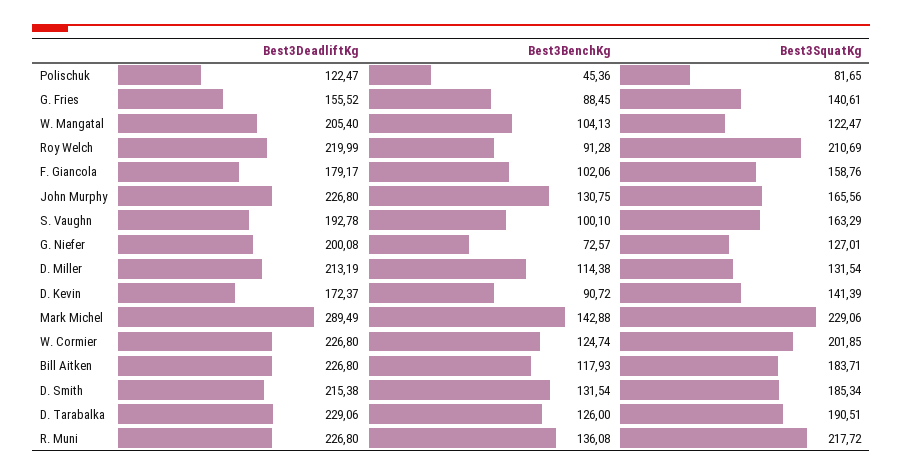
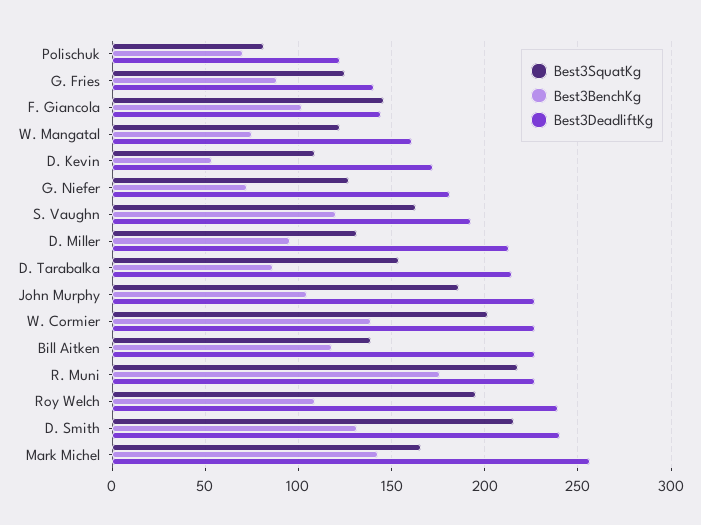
  {
    "Best3DeadliftKg": {
      "Polischuk": 122.47,
-     "G. Fries": 155.52,
+     "G. Fries": 140,
-     "W. Mangatal": 205.4,
+     "W. Mangatal": 160,
-     "Roy Welch": 219.99,
+     "Roy Welch": 240,
-     "F. Giancola": 179.17,
+     "F. Giancola": 145,
      "John Murphy": 226.8,
      "S. Vaughn": 192.78,
-     "G. Niefer": 200.08,
+     "G. Niefer": 180,
      "D. Miller": 213.19,
      "D. Kevin": 172.37,
-     "Mark Michel": 289.49,
+     "Mark Michel": 255,
      "W. Cormier": 226.8,
      "Bill Aitken": 226.8,
-     "D. Smith": 215.38,
+     "D. Smith": 240,
-     "D. Tarabalka": 229.06,
+     "D. Tarabalka": 215,
      "R. Muni": 226.8
    },
    "Best3BenchKg": {
-     "Polischuk": 45.36,
+     "Polischuk": 70,
      "G. Fries": 88.45,
-     "W. Mangatal": 104.13,
+     "W. Mangatal": 75,
-     "Roy Welch": 91.28,
+     "Roy Welch": 110,
      "F. Giancola": 102.06,
-     "John Murphy": 130.75,
+     "John Murphy": 105,
-     "S. Vaughn": 100.1,
+     "S. Vaughn": 120,
      "G. Niefer": 72.57,
-     "D. Miller": 114.38,
+     "D. Miller": 95,
-     "D. Kevin": 90.72,
+     "D. Kevin": 55,
      "Mark Michel": 142.88,
-     "W. Cormier": 124.74,
+     "W. Cormier": 140,
      "Bill Aitken": 117.93,
      "D. Smith": 131.54,
-     "D. Tarabalka": 126,
+     "D. Tarabalka": 85,
-     "R. Muni": 136.08
+     "R. Muni": 175
    },
    "Best3SquatKg": {
      "Polischuk": 81.65,
-     "G. Fries": 140.61,
+     "G. Fries": 125,
      "W. Mangatal": 122.47,
-     "Roy Welch": 210.69,
+     "Roy Welch": 195,
-     "F. Giancola": 158.76,
+     "F. Giancola": 145,
-     "John Murphy": 165.56,
+     "John Murphy": 185,
      "S. Vaughn": 163.29,
      "G. Niefer": 127.01,
      "D. Miller": 131.54,
-     "D. Kevin": 141.39,
+     "D. Kevin": 110,
-     "Mark Michel": 229.06,
+     "Mark Michel": 165,
      "W. Cormier": 201.85,
-     "Bill Aitken": 183.71,
+     "Bill Aitken": 140,
-     "D. Smith": 185.34,
+     "D. Smith": 215,
-     "D. Tarabalka": 190.51,
+     "D. Tarabalka": 155,
      "R. Muni": 217.72
    }
  }

